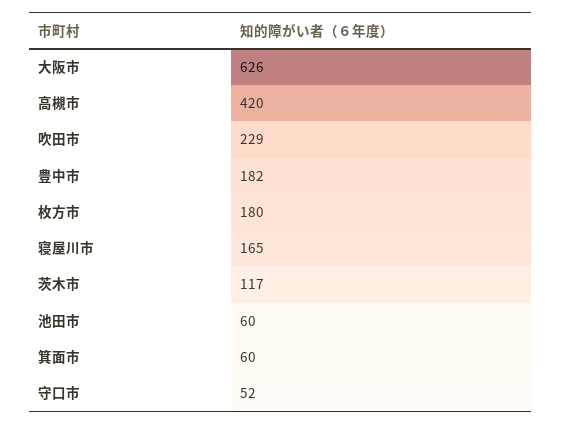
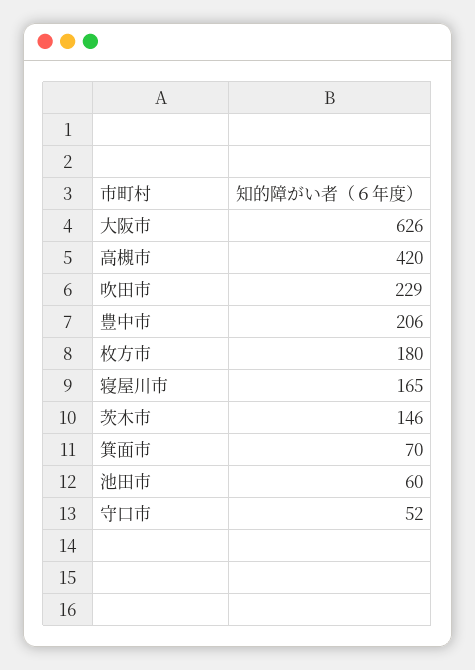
  {
    "大阪市": 626,
    "高槻市": 420,
    "吹田市": 229,
-   "豊中市": 182,
+   "豊中市": 206,
    "枚方市": 180,
    "寝屋川市": 165,
-   "茨木市": 117,
+   "茨木市": 146,
    "池田市": 60,
-   "箕面市": 60,
+   "箕面市": 70,
    "守口市": 52
  }

